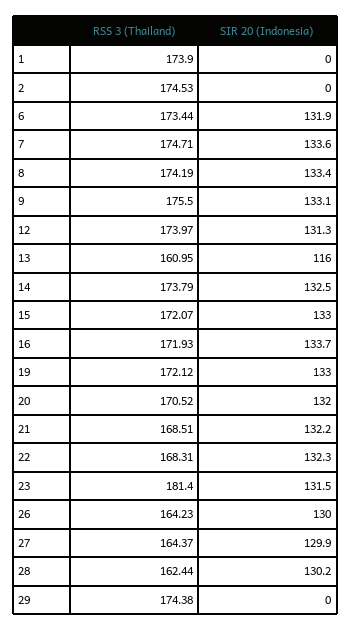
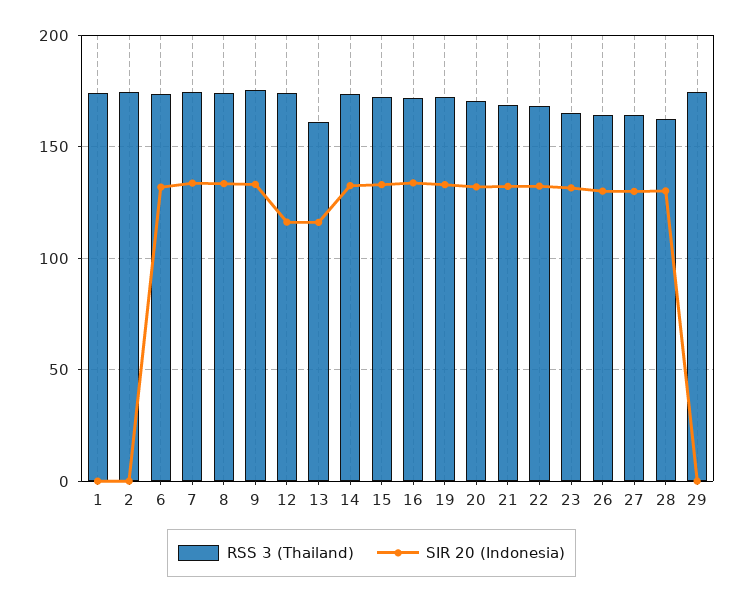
  {
    "RSS 3 (Thailand)": {
      "1": 173.9,
      "2": 174.53,
      "6": 173.44,
      "7": 174.71,
      "8": 174.19,
      "9": 175.5,
      "12": 173.97,
      "13": 160.95,
      "14": 173.79,
      "15": 172.07,
      "16": 171.93,
      "19": 172.12,
      "20": 170.52,
      "21": 168.51,
      "22": 168.31,
-     "23": 181.4,
+     "23": 165,
      "26": 164.23,
      "27": 164.37,
      "28": 162.44,
      "29": 174.38
    },
    "SIR 20 (Indonesia)": {
      "1": 0,
      "2": 0,
      "6": 131.9,
      "7": 133.6,
      "8": 133.4,
      "9": 133.1,
-     "12": 131.3,
+     "12": 115,
      "13": 116,
      "14": 132.5,
      "15": 133,
      "16": 133.7,
      "19": 133,
      "20": 132,
      "21": 132.2,
      "22": 132.3,
      "23": 131.5,
      "26": 130,
      "27": 129.9,
      "28": 130.2,
      "29": 0
    }
  }

